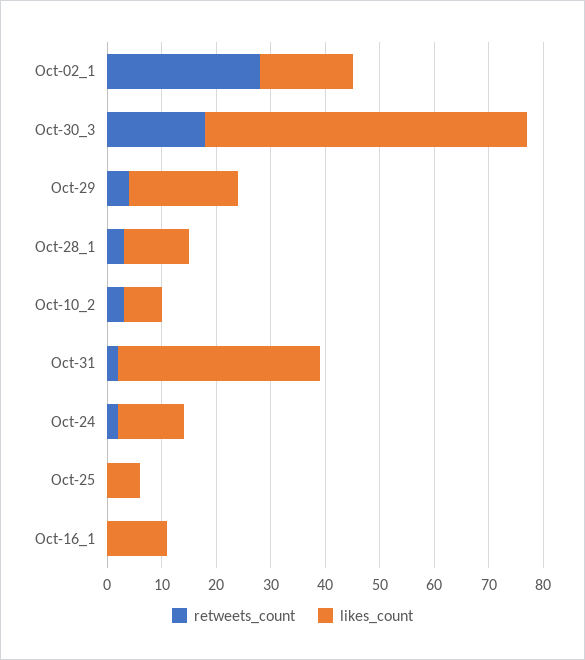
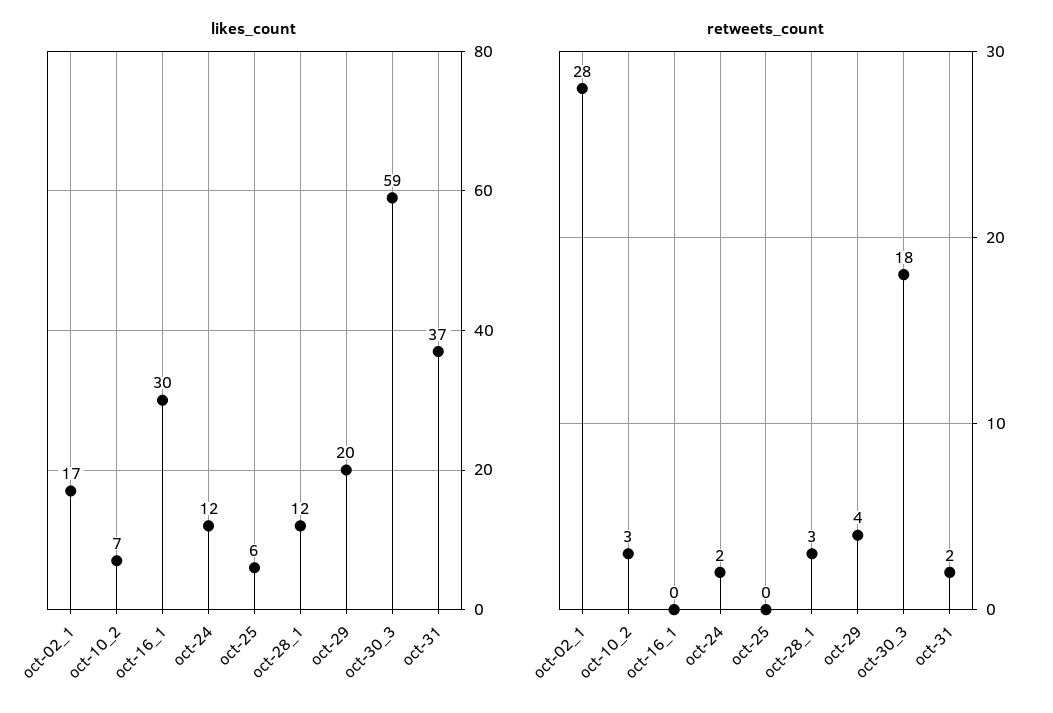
  {
    "retweets_count": {
      "Oct-02_1": 28,
      "Oct-30_3": 18,
      "Oct-29": 4,
      "Oct-28_1": 3,
      "Oct-10_2": 3,
      "Oct-31": 2,
      "Oct-24": 2,
      "Oct-25": 0,
      "Oct-16_1": 0
    },
    "likes_count": {
      "Oct-02_1": 17,
      "Oct-30_3": 59,
      "Oct-29": 20,
      "Oct-28_1": 12,
      "Oct-10_2": 7,
      "Oct-31": 37,
      "Oct-24": 12,
      "Oct-25": 6,
-     "Oct-16_1": 10
+     "Oct-16_1": 30
    }
  }

